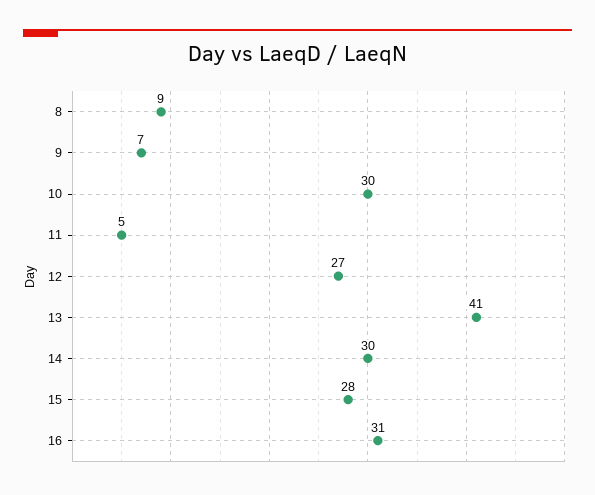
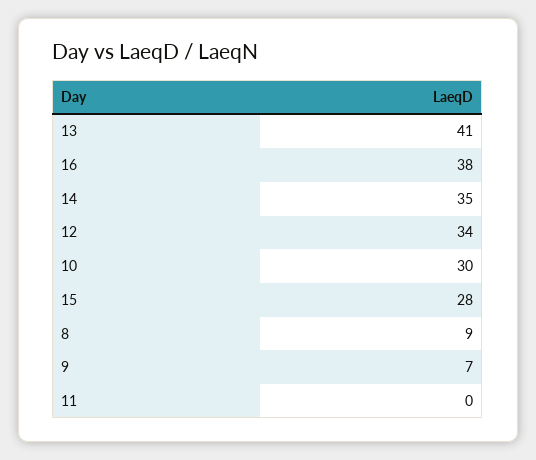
  {
    "8": 9,
    "9": 7,
    "10": 30,
-   "11": 5,
+   "11": 0,
-   "12": 27,
+   "12": 34,
    "13": 41,
-   "14": 30,
+   "14": 35,
    "15": 28,
-   "16": 31
+   "16": 38
  }

